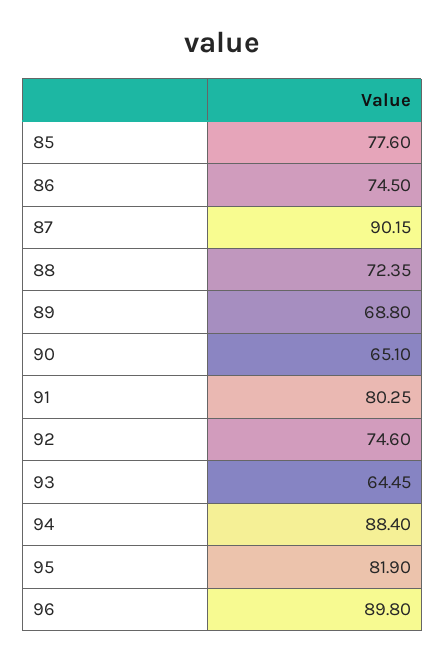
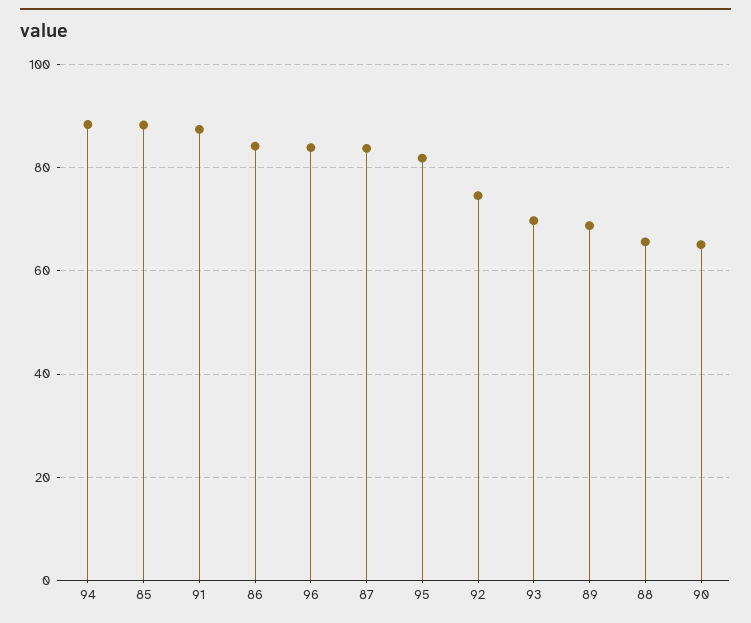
  {
-   "85": 77.6,
+   "85": 88,
-   "86": 74.5,
+   "86": 84,
-   "87": 90.15,
+   "87": 84,
-   "88": 72.35,
+   "88": 66,
    "89": 68.8,
    "90": 65.1,
-   "91": 80.25,
+   "91": 88,
    "92": 74.6,
-   "93": 64.45,
+   "93": 70,
    "94": 88.4,
    "95": 81.9,
-   "96": 89.8
+   "96": 84
  }

